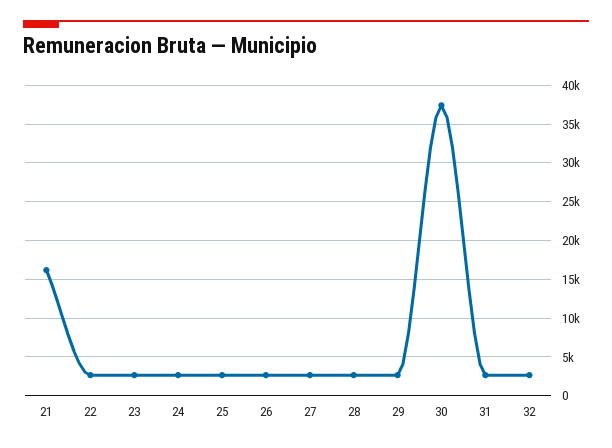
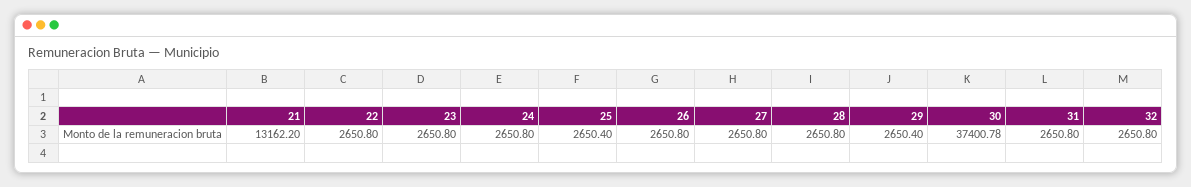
  {
-   "21": 16000,
+   "21": 13162.2,
    "22": 2650.8,
    "23": 2650.8,
    "24": 2650.8,
    "25": 2650.4,
    "26": 2650.8,
    "27": 2650.8,
    "28": 2650.8,
    "29": 2650.4,
    "30": 37400.78,
    "31": 2650.8,
    "32": 2650.8
  }

